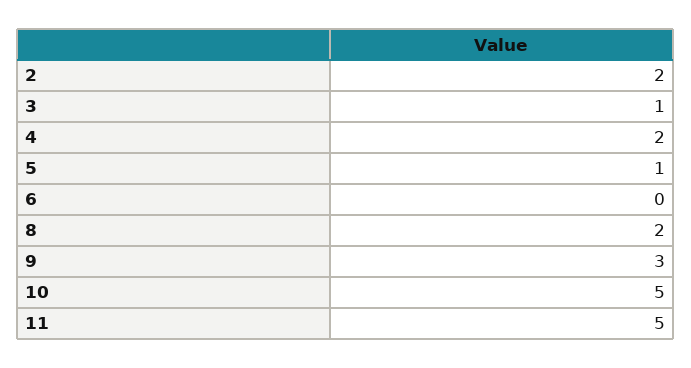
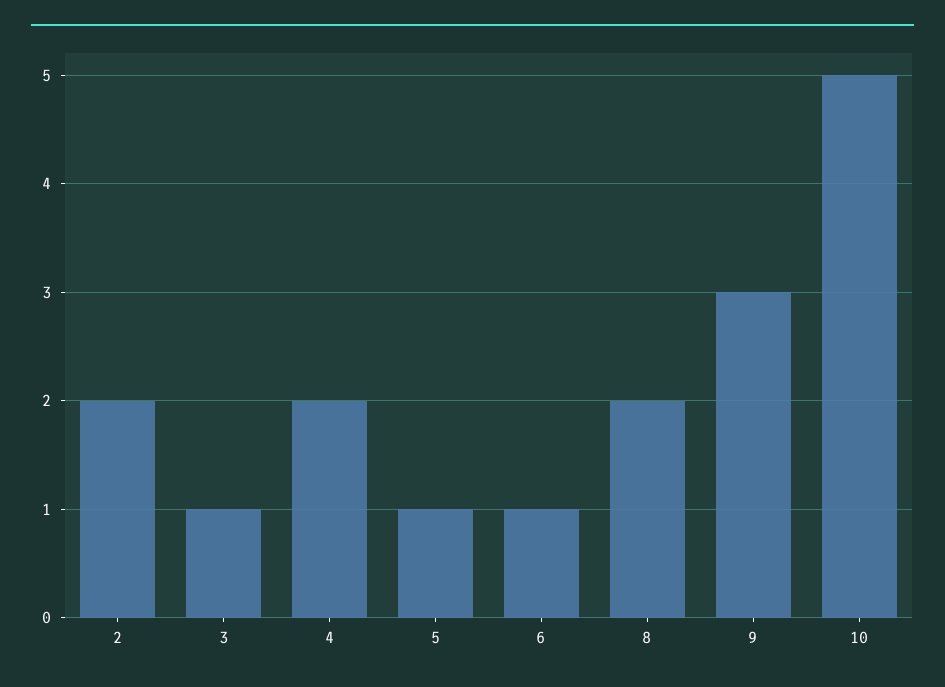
  {
    "2": 2,
    "3": 1,
    "4": 2,
    "5": 1,
-   "6": 0,
+   "6": 1,
    "8": 2,
    "9": 3,
-   "10": 5,
+   "10": 5
-   "11": 5
  }

